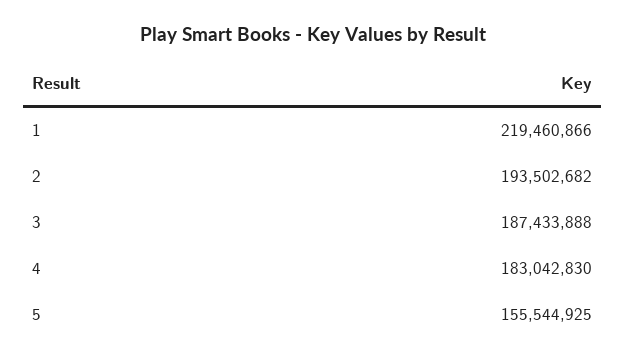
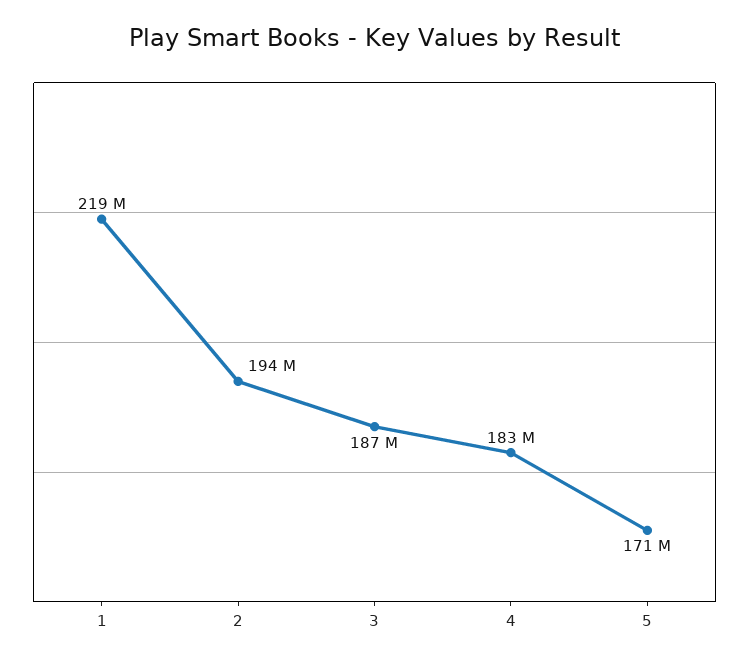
  {
    "1": 219460866,
    "2": 193502682,
    "3": 187433888,
    "4": 183042830,
-   "5": 155544925
+   "5": 171000000
  }

